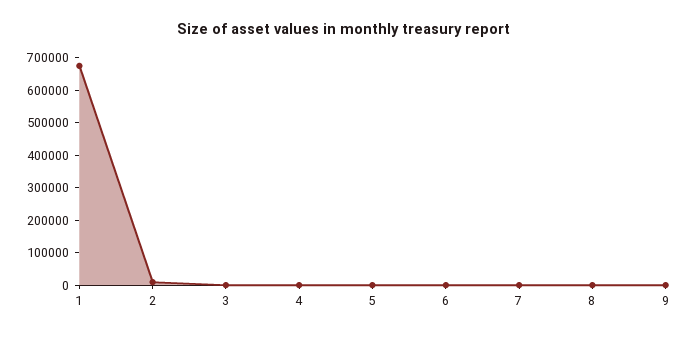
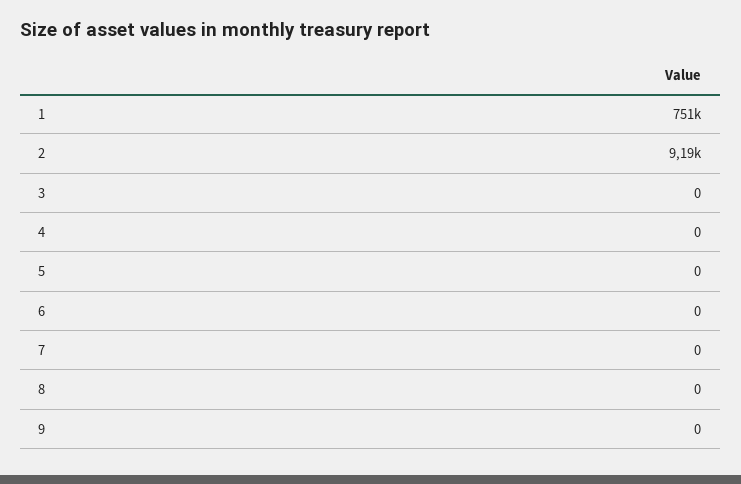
  {
-   "1": 675000,
+   "1": 751000,
    "2": 9190,
    "3": 0,
    "4": 0,
    "5": 0,
    "6": 0,
    "7": 0,
    "8": 0,
    "9": 0
  }

